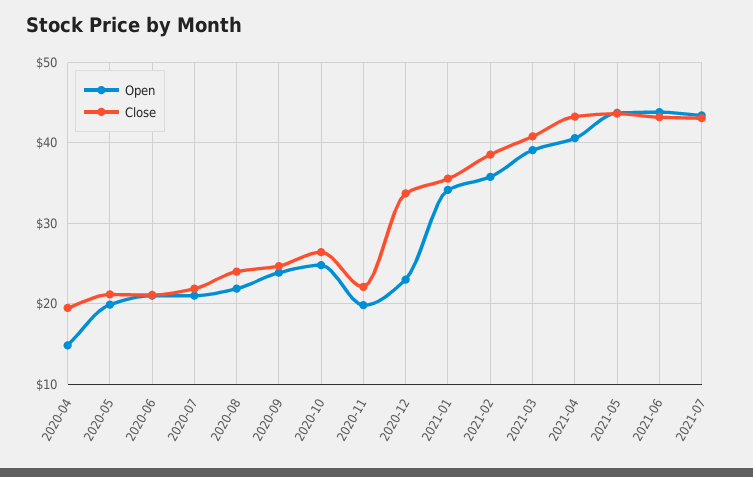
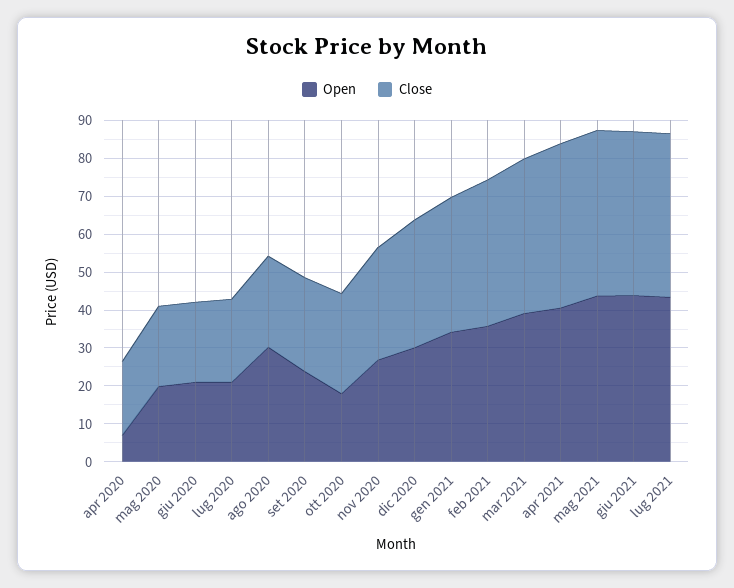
  {
    "Open": {
-     "2020-04": 15,
+     "2020-04": 7.5,
      "2020-05": 20,
      "2020-06": 21,
      "2020-07": 21,
-     "2020-08": 22,
+     "2020-08": 30,
      "2020-09": 24,
-     "2020-10": 25,
+     "2020-10": 17.5,
-     "2020-11": 20,
+     "2020-11": 27.5,
-     "2020-12": 23,
+     "2020-12": 30,
      "2021-01": 34,
      "2021-02": 36,
      "2021-03": 39,
      "2021-04": 41,
      "2021-05": 44,
      "2021-06": 44,
      "2021-07": 43
    },
    "Close": {
      "2020-04": 19,
      "2020-05": 21,
      "2020-06": 21,
      "2020-07": 22,
      "2020-08": 24,
      "2020-09": 25,
      "2020-10": 26,
-     "2020-11": 22,
+     "2020-11": 30,
      "2020-12": 34,
      "2021-01": 36,
      "2021-02": 39,
      "2021-03": 41,
      "2021-04": 43,
      "2021-05": 44,
      "2021-06": 43,
      "2021-07": 43
    }
  }

